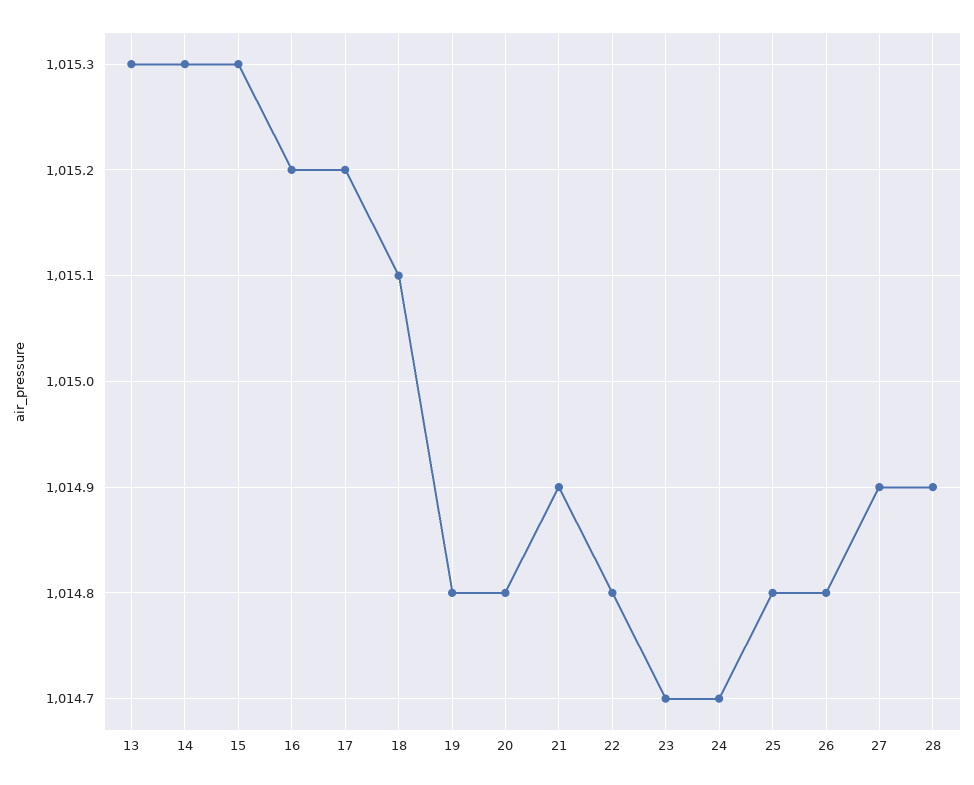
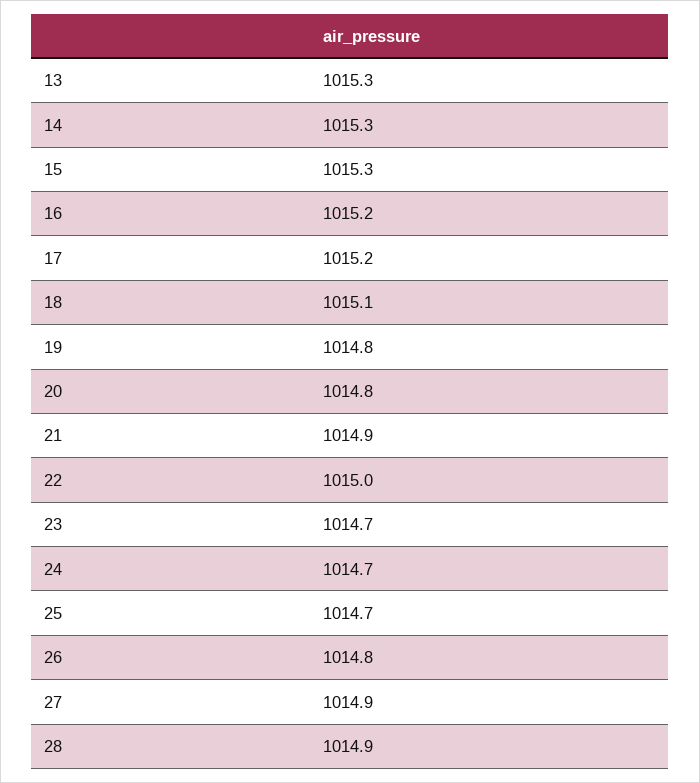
  {
    "13": 1015.3,
    "14": 1015.3,
    "15": 1015.3,
    "16": 1015.2,
    "17": 1015.2,
    "18": 1015.1,
    "19": 1014.8,
    "20": 1014.8,
    "21": 1014.9,
-   "22": 1014.8,
+   "22": 1015,
    "23": 1014.7,
    "24": 1014.7,
-   "25": 1014.8,
+   "25": 1014.7,
    "26": 1014.8,
    "27": 1014.9,
    "28": 1014.9
  }

